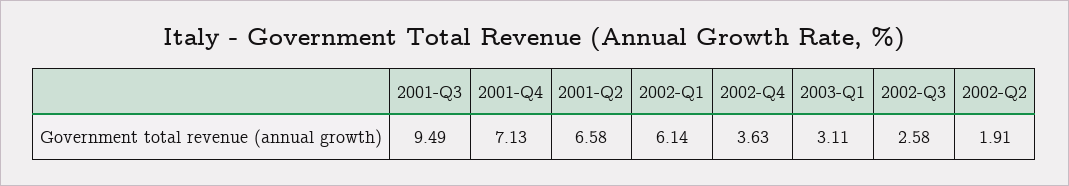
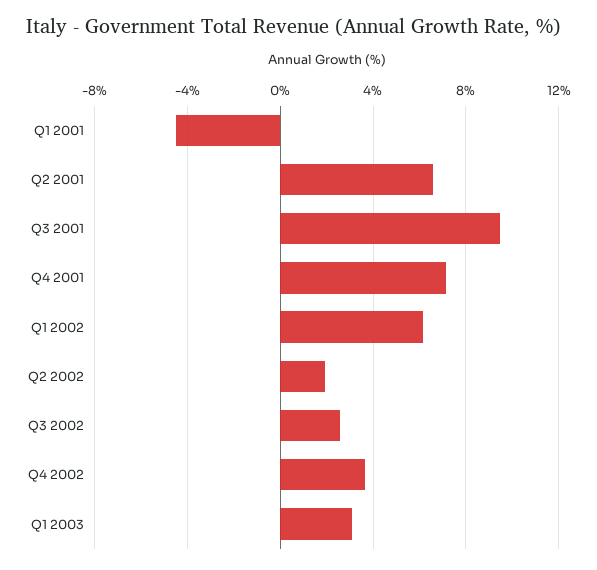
  {
    "2001-Q3": 9.49,
    "2001-Q4": 7.13,
    "2001-Q2": 6.58,
    "2002-Q1": 6.14,
    "2002-Q4": 3.63,
    "2003-Q1": 3.11,
    "2002-Q3": 2.58,
-   "2002-Q2": 1.91
+   "2002-Q2": 1.91,
+   "Q1 2001": -4.5
  }

